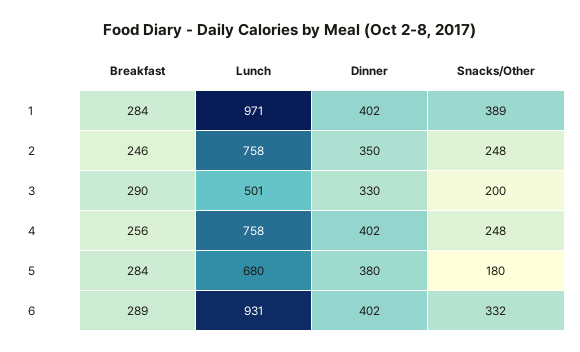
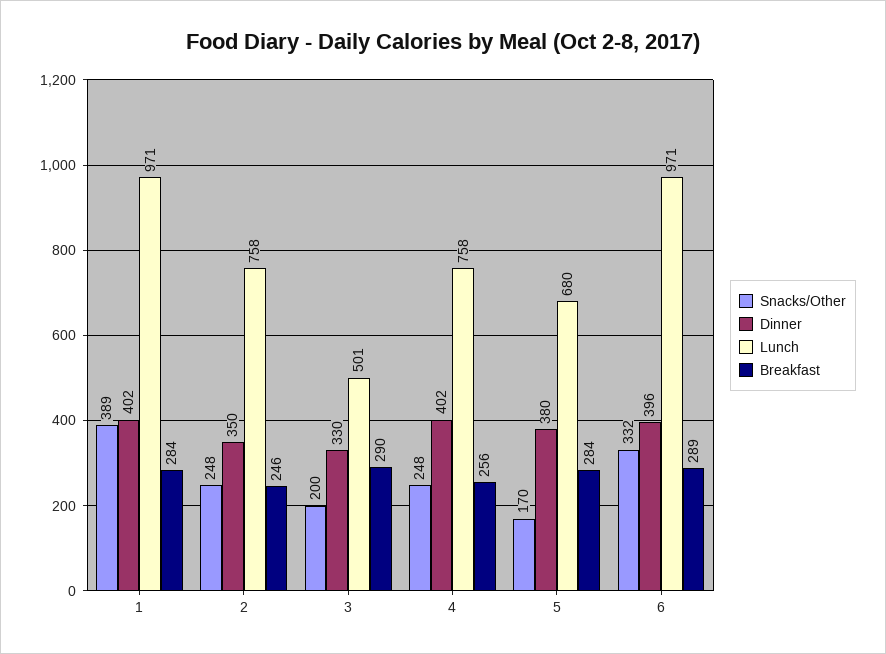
  {
    "Breakfast": {
      "1": 284,
      "2": 246,
      "3": 290,
      "4": 256,
      "5": 284,
      "6": 289
    },
    "Lunch": {
      "1": 971,
      "2": 758,
      "3": 501,
      "4": 758,
      "5": 680,
-     "6": 931
+     "6": 971
    },
    "Dinner": {
      "1": 402,
      "2": 350,
      "3": 330,
      "4": 402,
      "5": 380,
-     "6": 402
+     "6": 396
    },
    "Snacks/Other": {
      "1": 389,
      "2": 248,
      "3": 200,
      "4": 248,
-     "5": 180,
+     "5": 170,
      "6": 332
    }
  }

